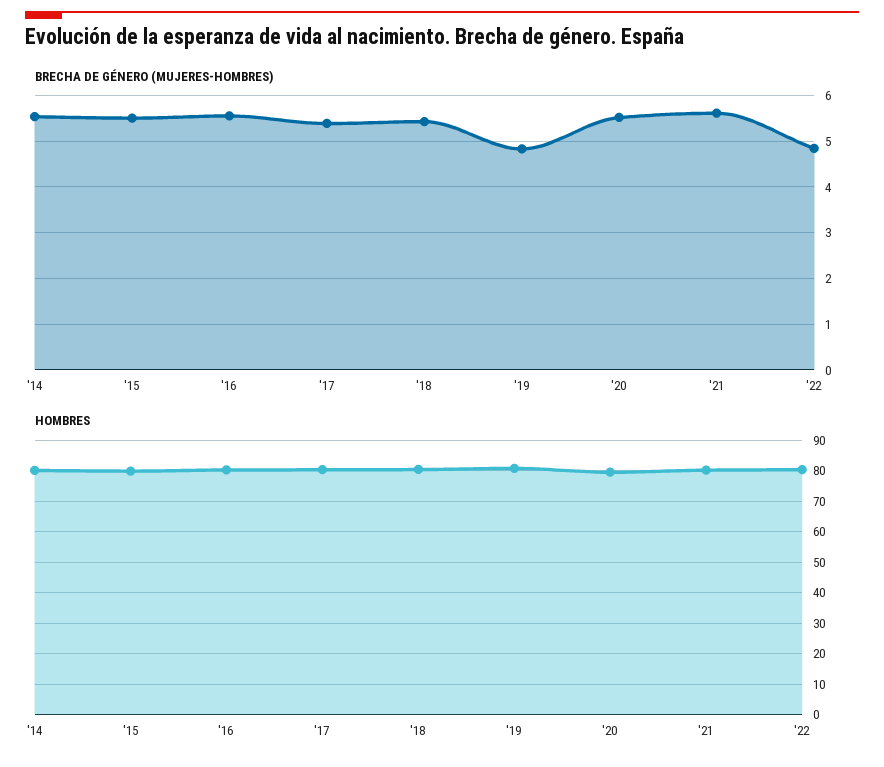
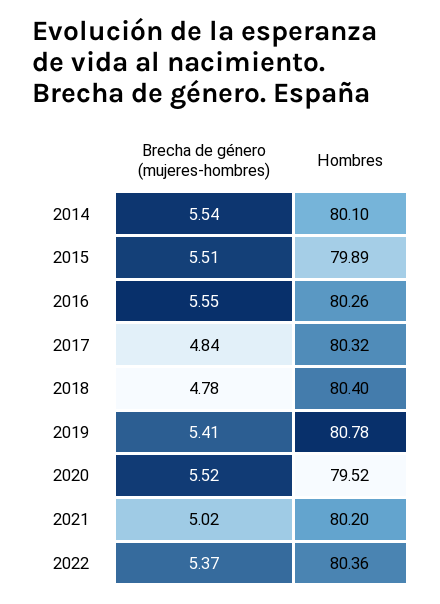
  {
    "BRECHA DE GÉNERO (MUJERES-HOMBRES)": {
      "'14": 5.54,
      "'15": 5.51,
      "'16": 5.55,
-     "'17": 5.4,
+     "'17": 4.84,
-     "'18": 5.4,
+     "'18": 4.78,
-     "'19": 4.8,
+     "'19": 5.41,
      "'20": 5.52,
-     "'21": 5.6,
+     "'21": 5.02,
-     "'22": 4.8
+     "'22": 5.37
    },
    "HOMBRES": {
      "'14": 80.1,
      "'15": 79.89,
      "'16": 80.26,
      "'17": 80.32,
      "'18": 80.4,
      "'19": 80.78,
      "'20": 79.52,
      "'21": 80.2,
      "'22": 80.36
    }
  }

